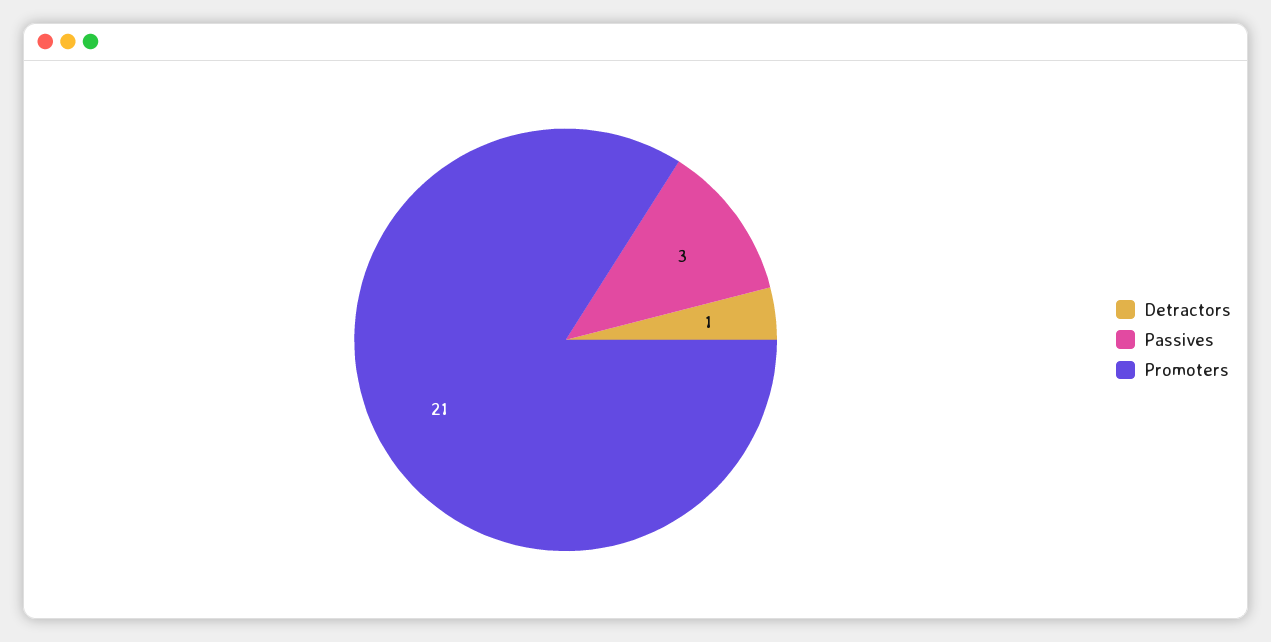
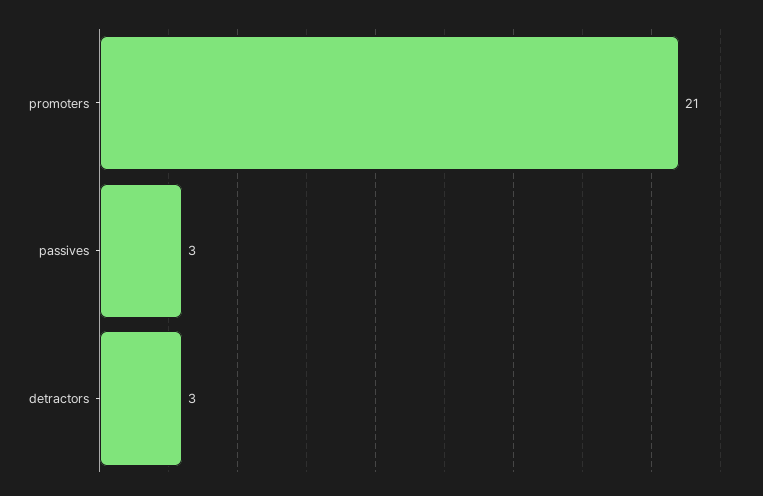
  {
-   "Detractors": 1,
+   "Detractors": 3,
    "Passives": 3,
    "Promoters": 21
  }

